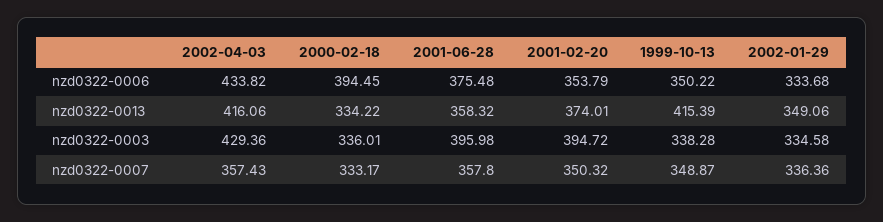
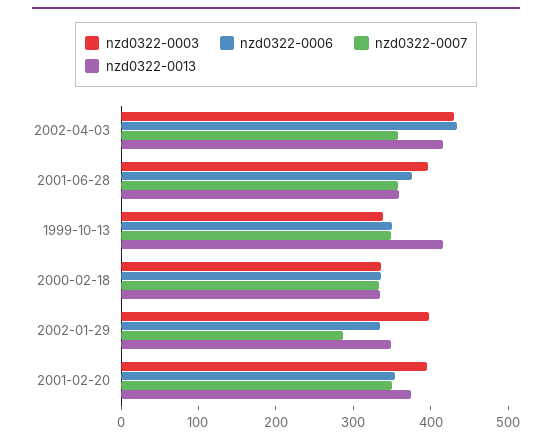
  {
    "nzd0322-0006": {
      "2002-04-03": 433.82,
-     "2000-02-18": 394.45,
+     "2000-02-18": 340,
      "2001-06-28": 375.48,
      "2001-02-20": 353.79,
      "1999-10-13": 350.22,
      "2002-01-29": 333.68
    },
    "nzd0322-0013": {
      "2002-04-03": 416.06,
      "2000-02-18": 334.22,
      "2001-06-28": 358.32,
      "2001-02-20": 374.01,
      "1999-10-13": 415.39,
      "2002-01-29": 349.06
    },
    "nzd0322-0003": {
      "2002-04-03": 429.36,
      "2000-02-18": 336.01,
      "2001-06-28": 395.98,
      "2001-02-20": 394.72,
      "1999-10-13": 338.28,
-     "2002-01-29": 334.58
+     "2002-01-29": 400
    },
    "nzd0322-0007": {
      "2002-04-03": 357.43,
      "2000-02-18": 333.17,
      "2001-06-28": 357.8,
      "2001-02-20": 350.32,
      "1999-10-13": 348.87,
-     "2002-01-29": 336.36
+     "2002-01-29": 280
    }
  }

